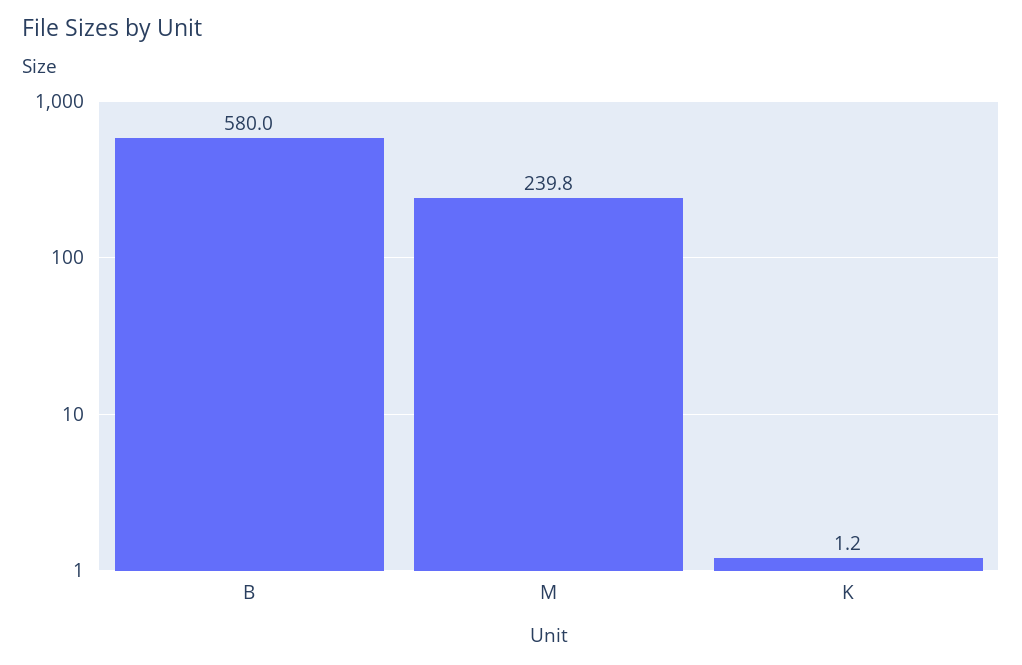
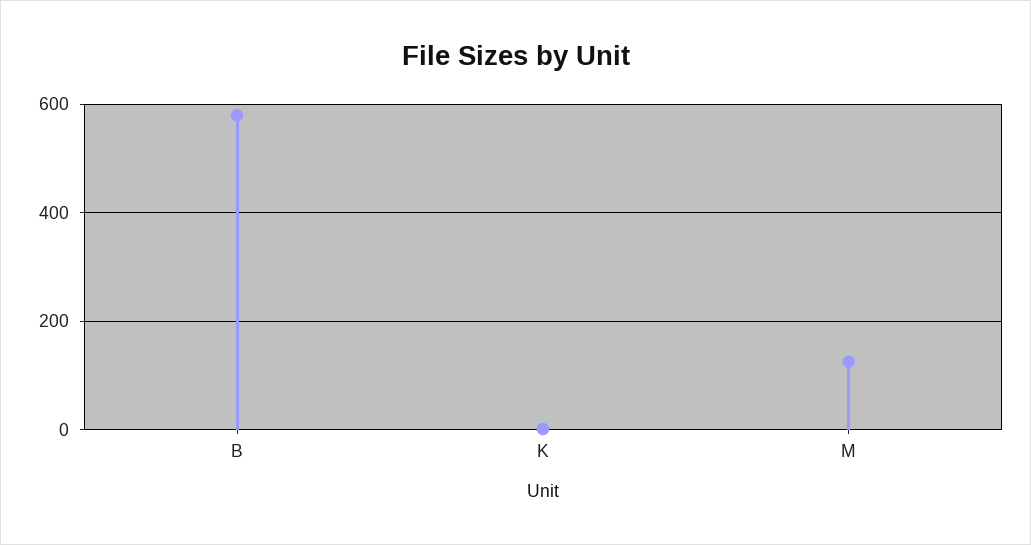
  {
    "B": 580,
-   "M": 239.8,
+   "M": 120,
    "K": 1.2
  }

